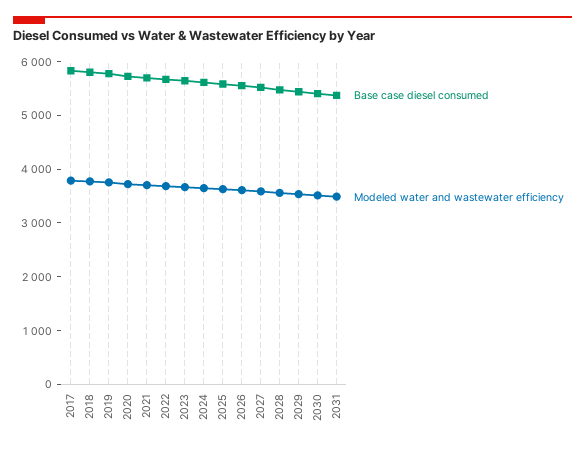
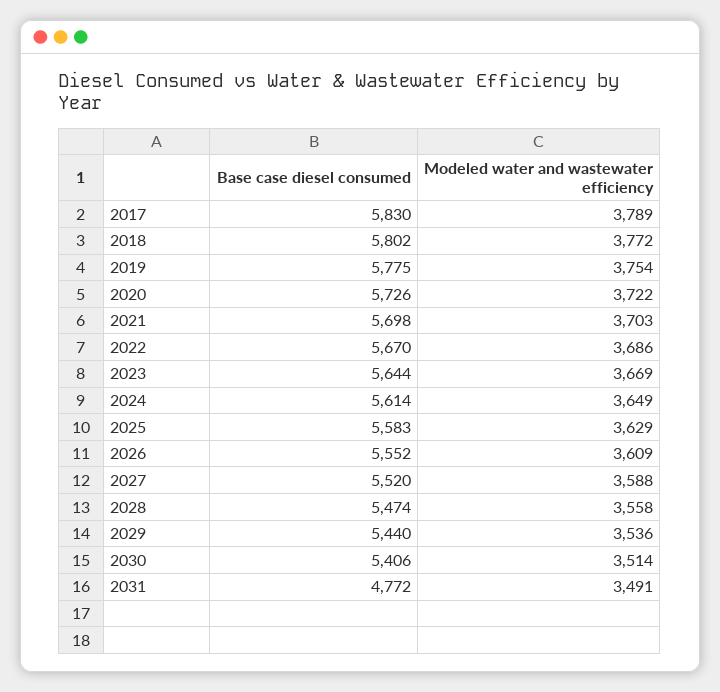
  {
    "Base case diesel consumed": {
      "2017": 5830,
      "2018": 5802,
      "2019": 5775,
      "2020": 5726,
      "2021": 5698,
      "2022": 5670,
      "2023": 5644,
      "2024": 5614,
      "2025": 5583,
      "2026": 5552,
      "2027": 5520,
      "2028": 5474,
      "2029": 5440,
      "2030": 5406,
-     "2031": 5400
+     "2031": 4772
    },
    "Modeled water and wastewater efficiency": {
      "2017": 3789,
      "2018": 3772,
      "2019": 3754,
      "2020": 3722,
      "2021": 3703,
      "2022": 3686,
      "2023": 3669,
      "2024": 3649,
      "2025": 3629,
      "2026": 3609,
      "2027": 3588,
      "2028": 3558,
      "2029": 3536,
      "2030": 3514,
      "2031": 3491
    }
  }

